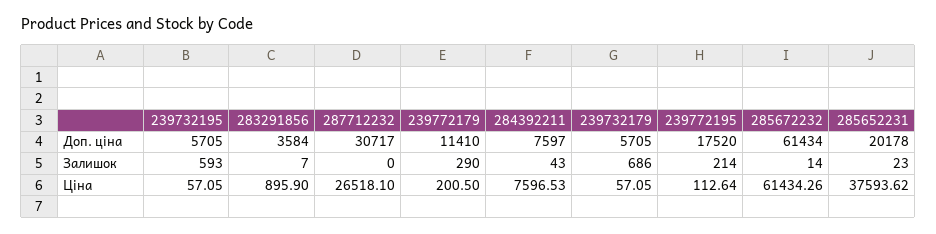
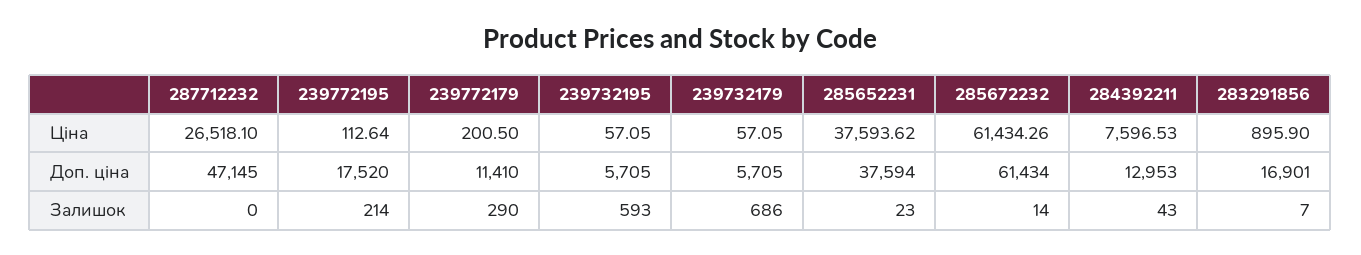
  {
    "239732195": {
      "Доп. ціна": 5705,
      "Залишок": 593,
      "Ціна": 57.05
    },
    "283291856": {
-     "Доп. ціна": 3584,
+     "Доп. ціна": 16901,
      "Залишок": 7,
      "Ціна": 895.9
    },
    "287712232": {
-     "Доп. ціна": 30717,
+     "Доп. ціна": 47145,
      "Залишок": 0,
      "Ціна": 26518.1
    },
    "239772179": {
      "Доп. ціна": 11410,
      "Залишок": 290,
      "Ціна": 200.5
    },
    "284392211": {
-     "Доп. ціна": 7597,
+     "Доп. ціна": 12953,
      "Залишок": 43,
      "Ціна": 7596.53
    },
    "239732179": {
      "Доп. ціна": 5705,
      "Залишок": 686,
      "Ціна": 57.05
    },
    "239772195": {
      "Доп. ціна": 17520,
      "Залишок": 214,
      "Ціна": 112.64
    },
    "285672232": {
      "Доп. ціна": 61434,
      "Залишок": 14,
      "Ціна": 61434.26
    },
    "285652231": {
-     "Доп. ціна": 20178,
+     "Доп. ціна": 37594,
      "Залишок": 23,
      "Ціна": 37593.62
    }
  }

